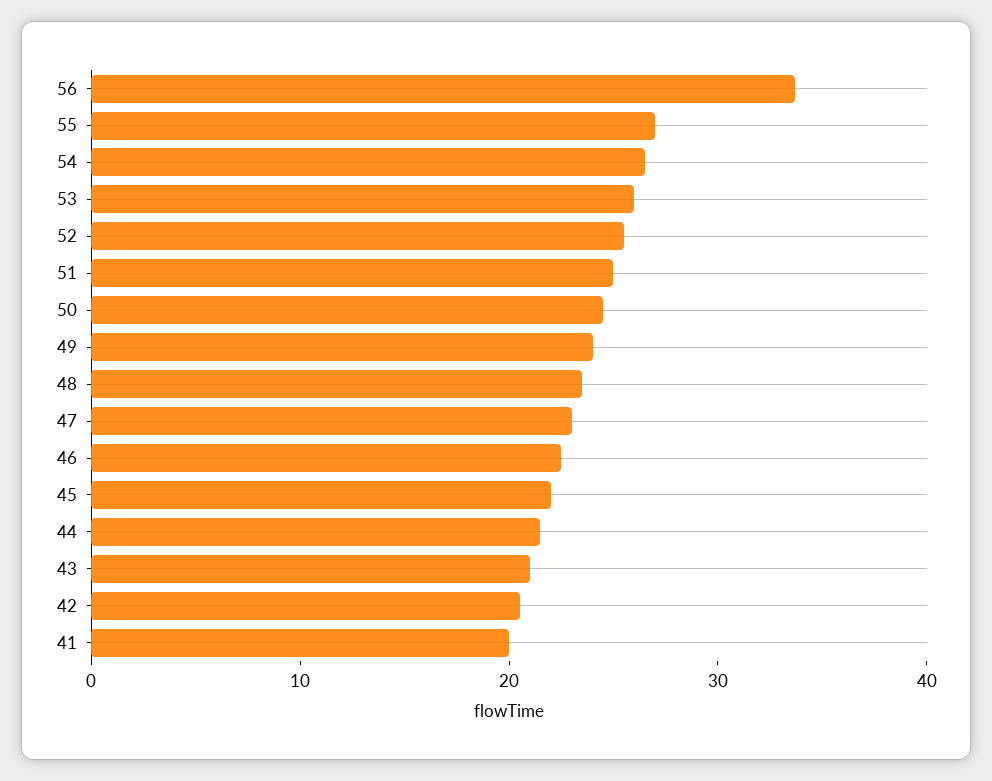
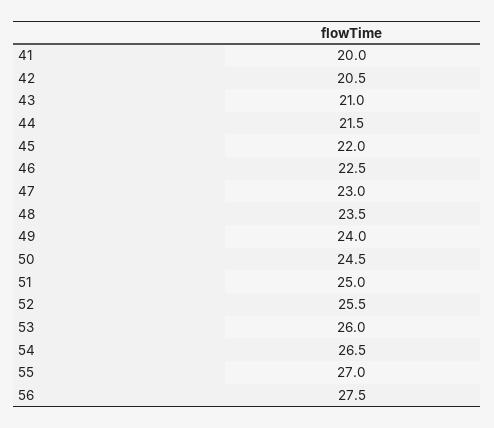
  {
-   "56": 34,
+   "56": 27.5,
    "55": 27,
    "54": 26.5,
    "53": 26,
    "52": 25.5,
    "51": 25,
    "50": 24.5,
    "49": 24,
    "48": 23.5,
    "47": 23,
    "46": 22.5,
    "45": 22,
    "44": 21.5,
    "43": 21,
    "42": 20.5,
    "41": 20
  }

